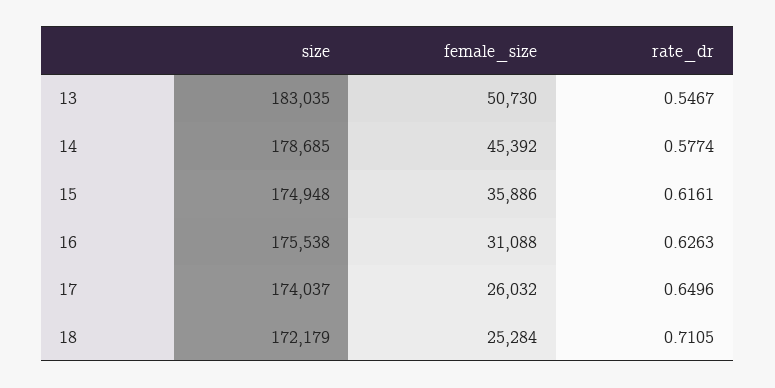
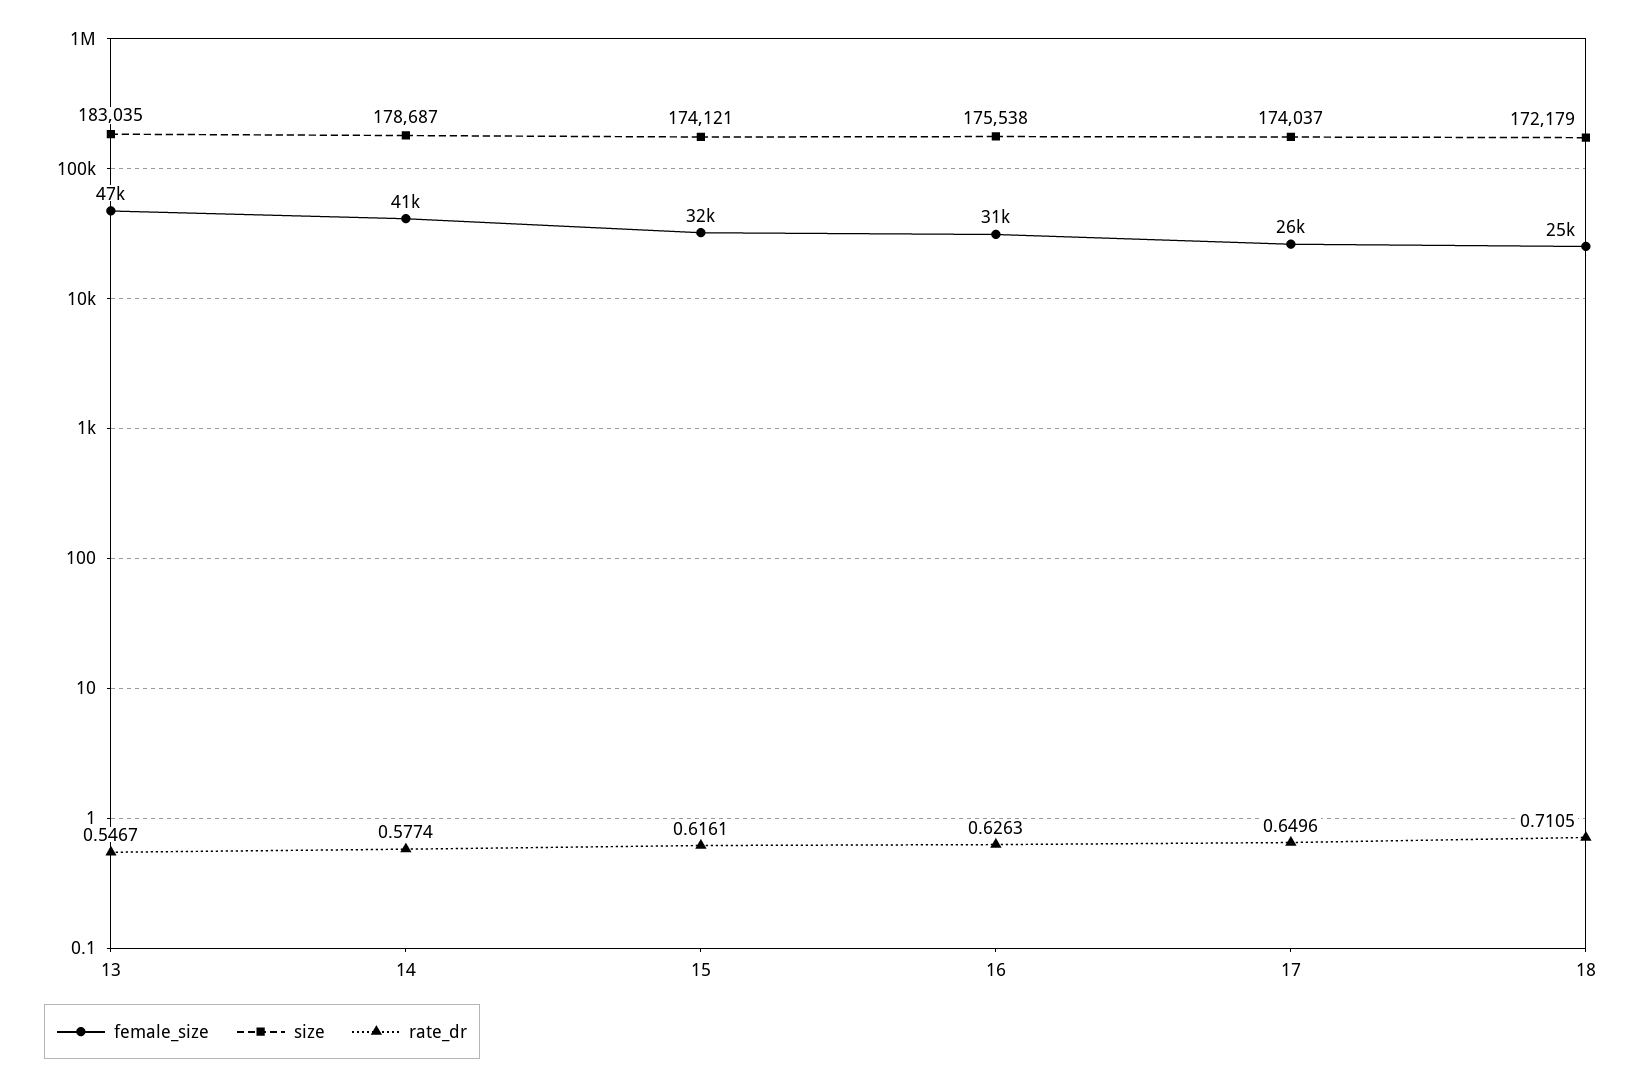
  {
    "size": {
      "13": 183035,
-     "14": 178685,
+     "14": 178687,
-     "15": 174948,
+     "15": 174121,
      "16": 175538,
      "17": 174037,
      "18": 172179
    },
    "female_size": {
-     "13": 50730,
+     "13": 47000,
-     "14": 45392,
+     "14": 41000,
-     "15": 35886,
+     "15": 32000,
      "16": 31088,
      "17": 26032,
      "18": 25284
    },
    "rate_dr": {
      "13": 0.5467,
      "14": 0.5774,
      "15": 0.6161,
      "16": 0.6263,
      "17": 0.6496,
      "18": 0.7105
    }
  }

